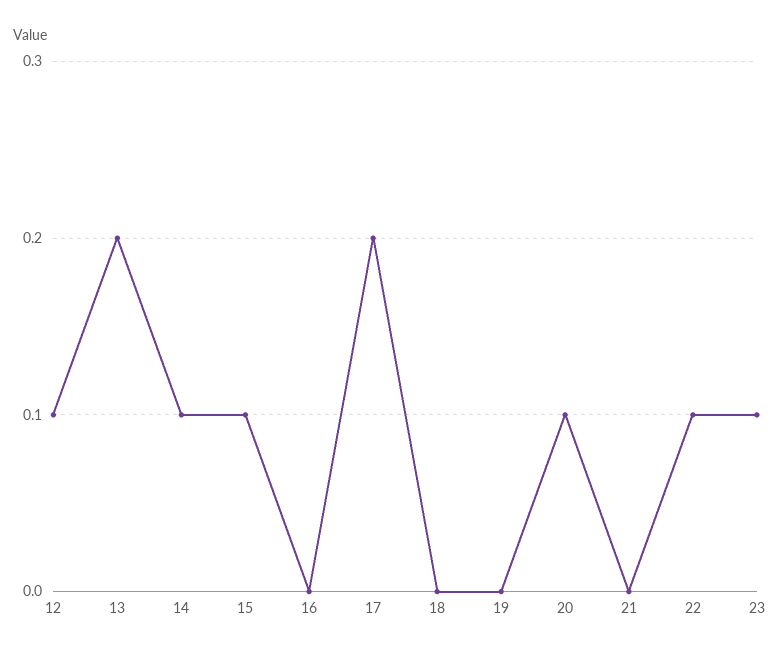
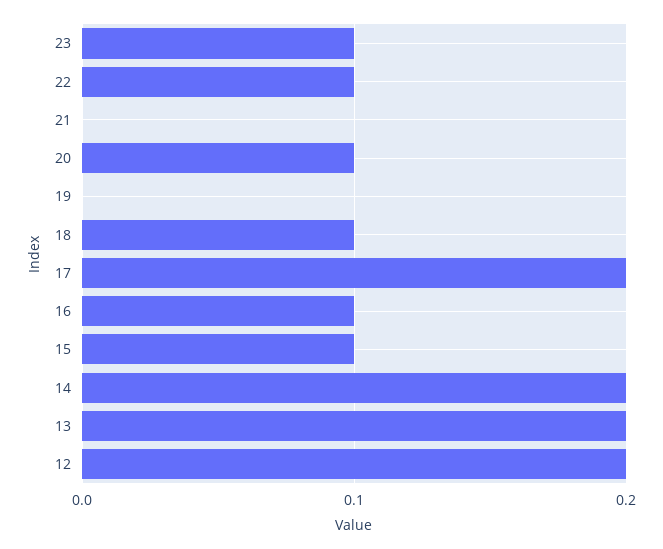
  {
-   "12": 0.1,
+   "12": 0.2,
    "13": 0.2,
-   "14": 0.1,
+   "14": 0.2,
    "15": 0.1,
-   "16": 0,
+   "16": 0.1,
    "17": 0.2,
-   "18": 0,
+   "18": 0.1,
    "19": 0,
    "20": 0.1,
    "21": 0,
    "22": 0.1,
    "23": 0.1
  }

